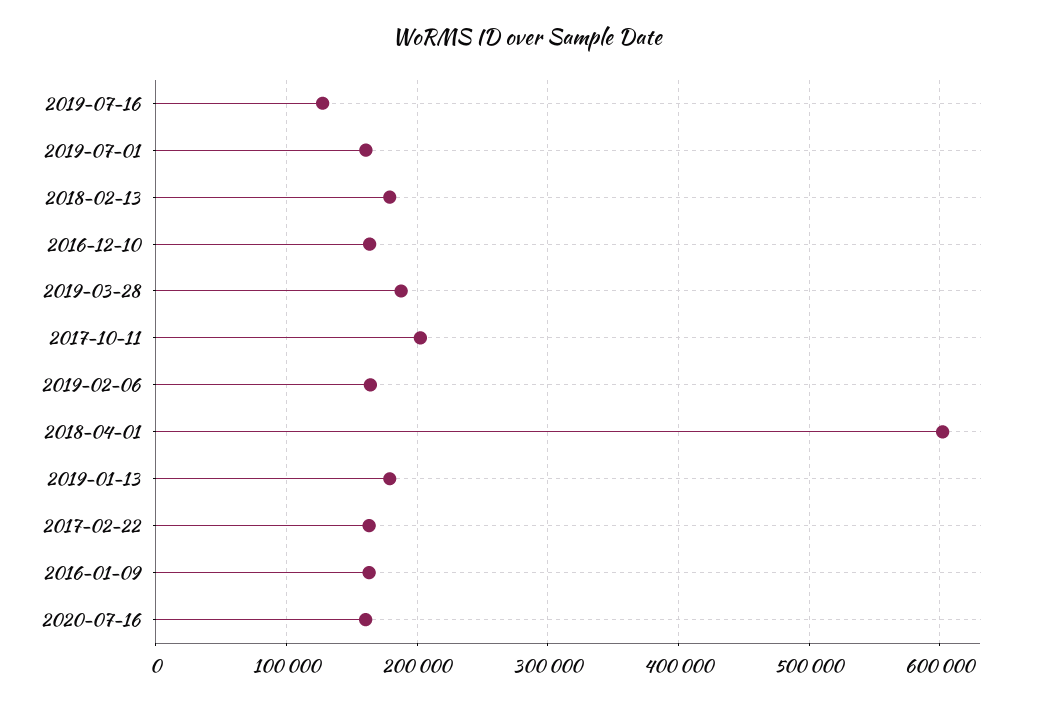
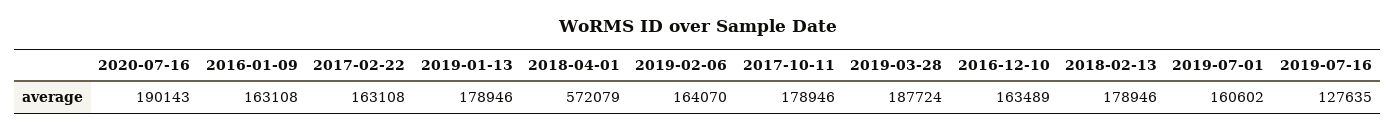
  {
    "2019-07-16": 127635,
    "2019-07-01": 160602,
    "2018-02-13": 178946,
    "2016-12-10": 163489,
    "2019-03-28": 187724,
-   "2017-10-11": 200000,
+   "2017-10-11": 178946,
    "2019-02-06": 164070,
-   "2018-04-01": 600000,
+   "2018-04-01": 572079,
    "2019-01-13": 178946,
    "2017-02-22": 163108,
    "2016-01-09": 163108,
-   "2020-07-16": 160000
+   "2020-07-16": 190143
  }

